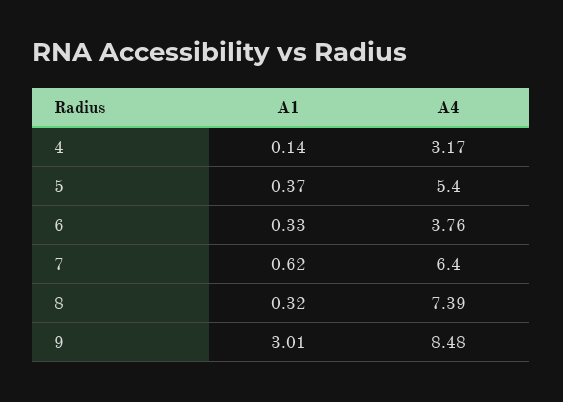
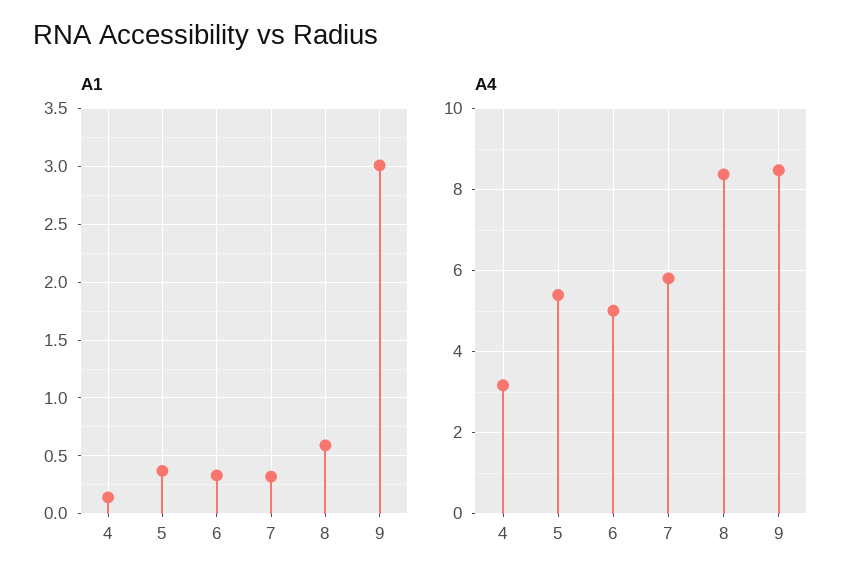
  {
    "A1": {
      "4": 0.14,
      "5": 0.37,
      "6": 0.33,
-     "7": 0.62,
+     "7": 0.3,
-     "8": 0.32,
+     "8": 0.6,
      "9": 3.01
    },
    "A4": {
      "4": 3.17,
      "5": 5.4,
-     "6": 3.76,
+     "6": 5,
-     "7": 6.4,
+     "7": 5.8,
-     "8": 7.39,
+     "8": 8.4,
      "9": 8.48
    }
  }

